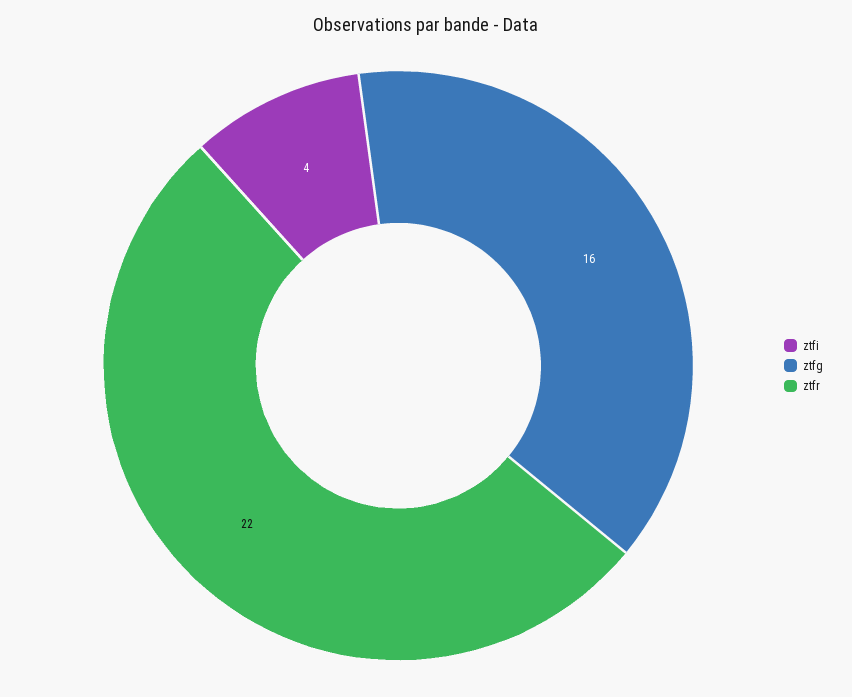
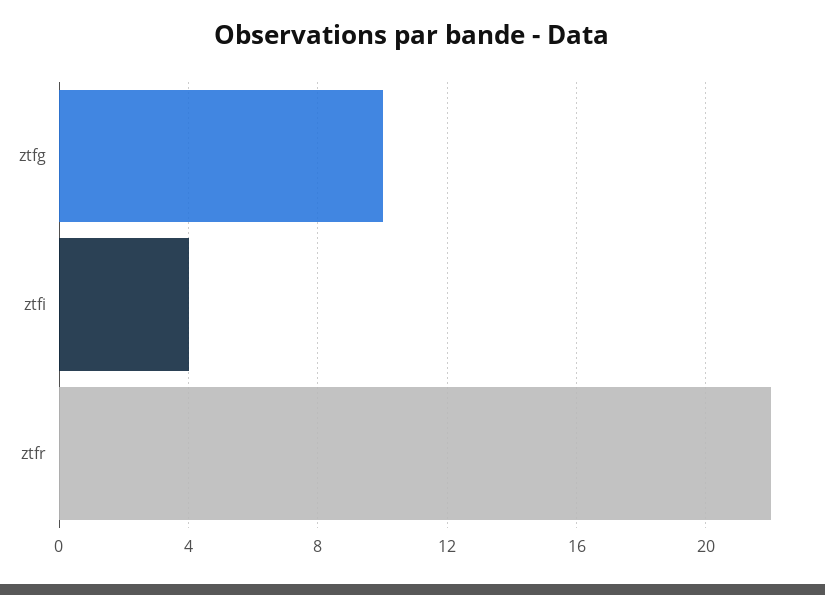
  {
    "ztfi": 4,
-   "ztfg": 16,
+   "ztfg": 10,
    "ztfr": 22
  }

